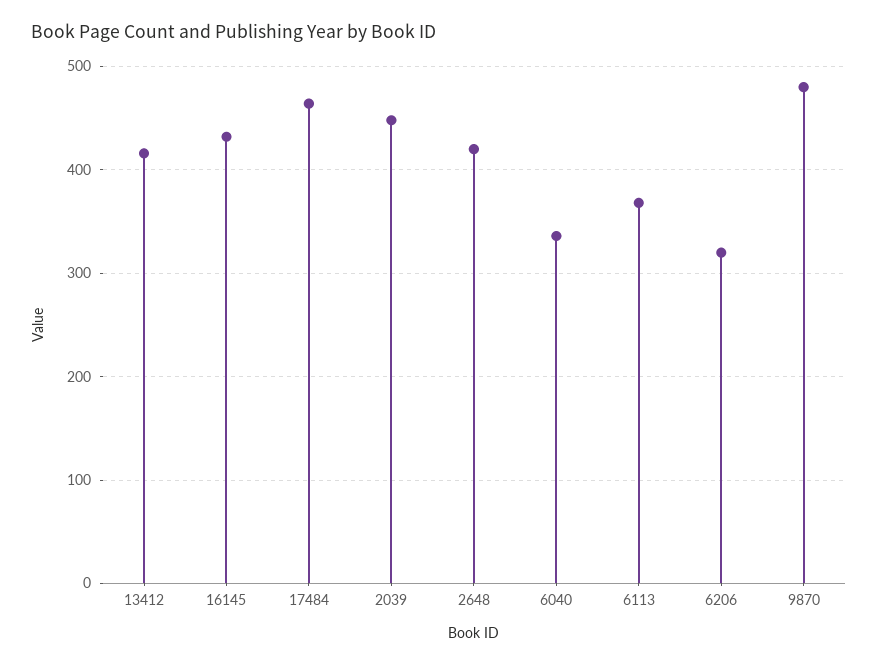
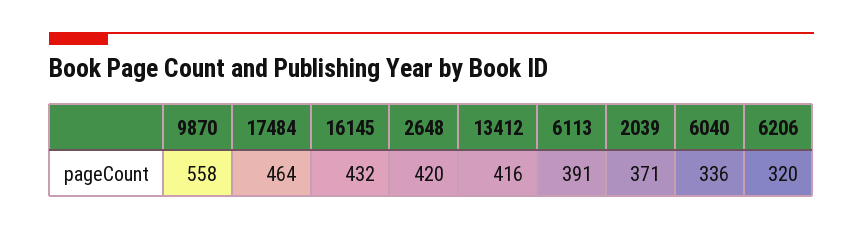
  {
    "13412": 416,
    "16145": 432,
    "17484": 464,
-   "2039": 450,
+   "2039": 371,
    "2648": 420,
    "6040": 336,
-   "6113": 370,
+   "6113": 391,
    "6206": 320,
-   "9870": 480
+   "9870": 558
  }

